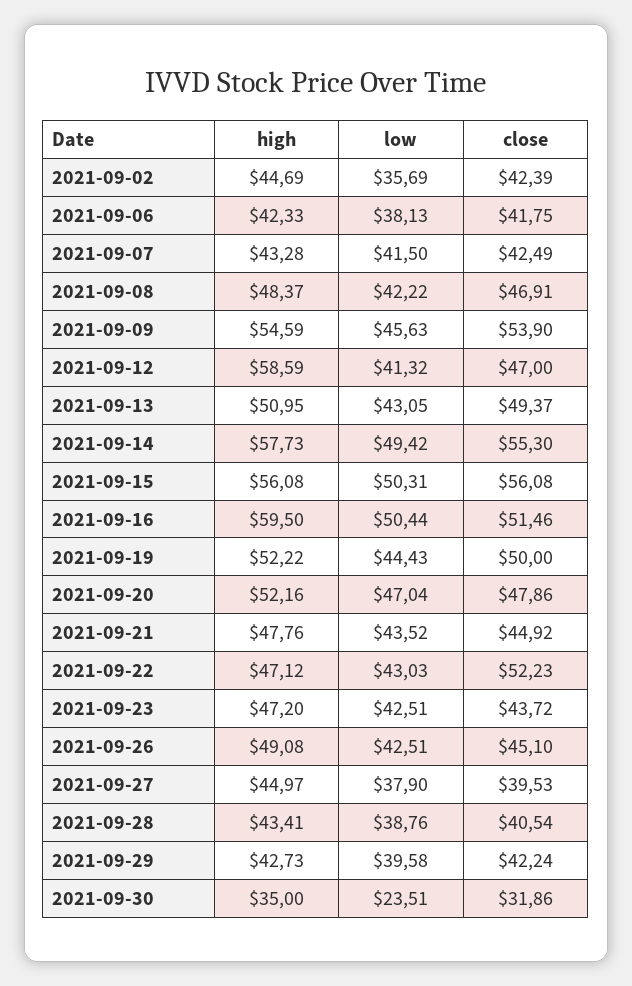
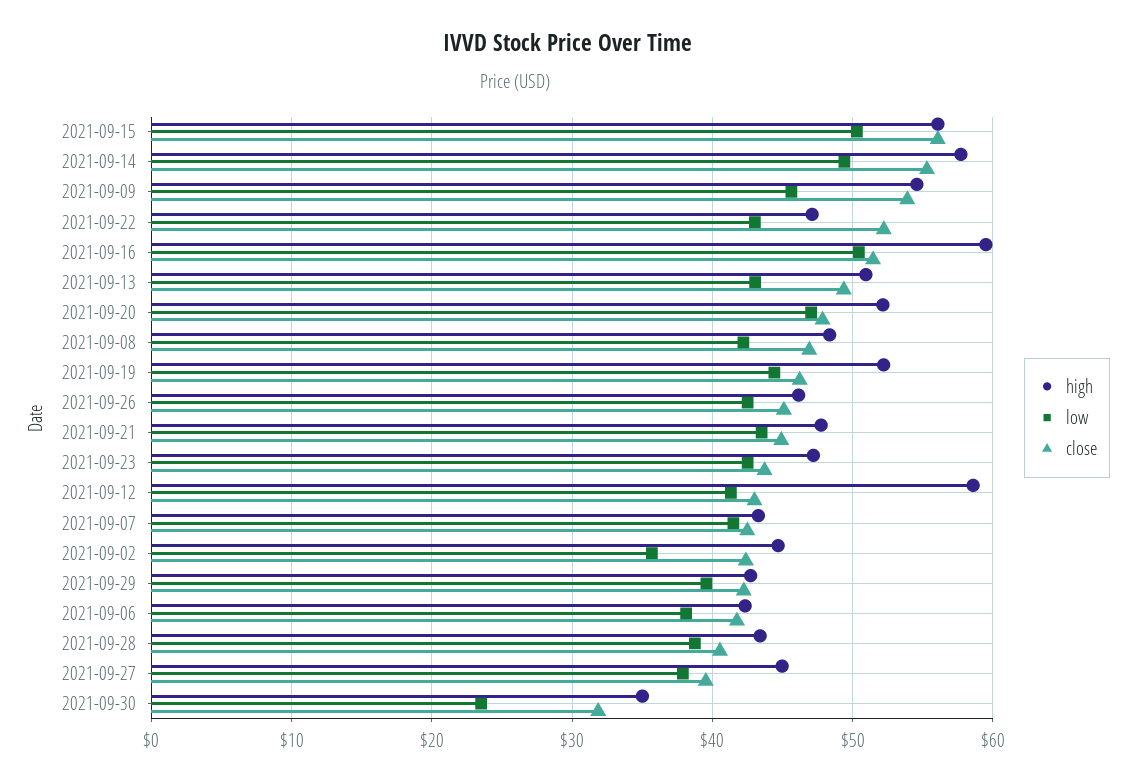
  {
    "high": {
      "2021-09-02": 44.69,
      "2021-09-06": 42.33,
      "2021-09-07": 43.28,
      "2021-09-08": 48.37,
      "2021-09-09": 54.59,
      "2021-09-12": 58.59,
      "2021-09-13": 50.95,
      "2021-09-14": 57.73,
      "2021-09-15": 56.08,
      "2021-09-16": 59.5,
      "2021-09-19": 52.22,
      "2021-09-20": 52.16,
      "2021-09-21": 47.76,
      "2021-09-22": 47.12,
      "2021-09-23": 47.2,
-     "2021-09-26": 49.08,
+     "2021-09-26": 46,
      "2021-09-27": 44.97,
      "2021-09-28": 43.41,
      "2021-09-29": 42.73,
      "2021-09-30": 35
    },
    "low": {
      "2021-09-02": 35.69,
      "2021-09-06": 38.13,
      "2021-09-07": 41.5,
      "2021-09-08": 42.22,
      "2021-09-09": 45.63,
      "2021-09-12": 41.32,
      "2021-09-13": 43.05,
      "2021-09-14": 49.42,
      "2021-09-15": 50.31,
      "2021-09-16": 50.44,
      "2021-09-19": 44.43,
      "2021-09-20": 47.04,
      "2021-09-21": 43.52,
      "2021-09-22": 43.03,
      "2021-09-23": 42.51,
      "2021-09-26": 42.51,
      "2021-09-27": 37.9,
      "2021-09-28": 38.76,
      "2021-09-29": 39.58,
      "2021-09-30": 23.51
    },
    "close": {
      "2021-09-02": 42.39,
      "2021-09-06": 41.75,
      "2021-09-07": 42.49,
      "2021-09-08": 46.91,
      "2021-09-09": 53.9,
-     "2021-09-12": 47,
+     "2021-09-12": 43,
      "2021-09-13": 49.37,
      "2021-09-14": 55.3,
      "2021-09-15": 56.08,
      "2021-09-16": 51.46,
-     "2021-09-19": 50,
+     "2021-09-19": 46,
      "2021-09-20": 47.86,
      "2021-09-21": 44.92,
      "2021-09-22": 52.23,
      "2021-09-23": 43.72,
      "2021-09-26": 45.1,
      "2021-09-27": 39.53,
      "2021-09-28": 40.54,
      "2021-09-29": 42.24,
      "2021-09-30": 31.86
    }
  }

